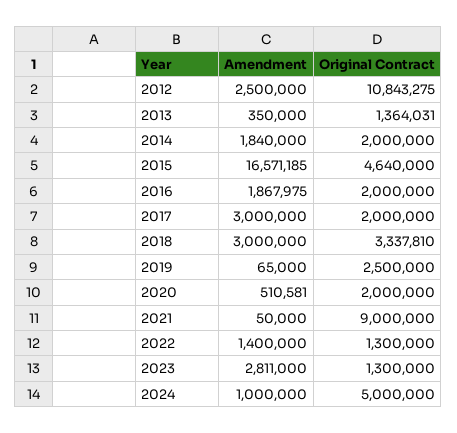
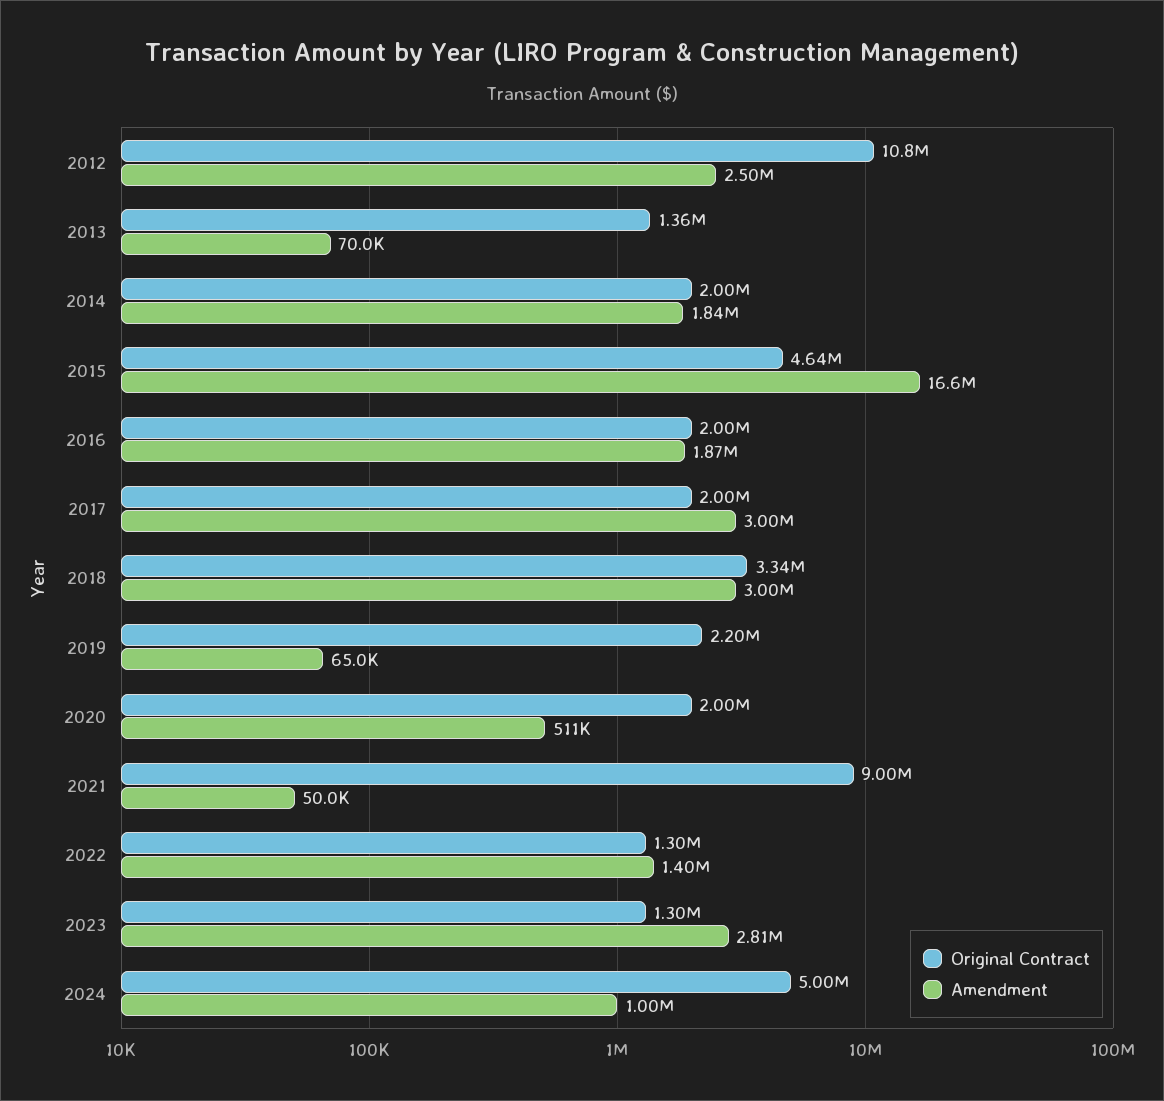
  {
    "Amendment": {
      "2012": 2500000,
-     "2013": 350000,
+     "2013": 70000,
      "2014": 1840000,
      "2015": 16571185,
      "2016": 1867975,
      "2017": 3000000,
      "2018": 3000000,
      "2019": 65000,
      "2020": 510581,
      "2021": 50000,
      "2022": 1400000,
      "2023": 2811000,
      "2024": 1000000
    },
    "Original Contract": {
      "2012": 10843275,
      "2013": 1364031,
      "2014": 2000000,
      "2015": 4640000,
      "2016": 2000000,
      "2017": 2000000,
      "2018": 3337810,
-     "2019": 2500000,
+     "2019": 2200000,
      "2020": 2000000,
      "2021": 9000000,
      "2022": 1300000,
      "2023": 1300000,
      "2024": 5000000
    }
  }

